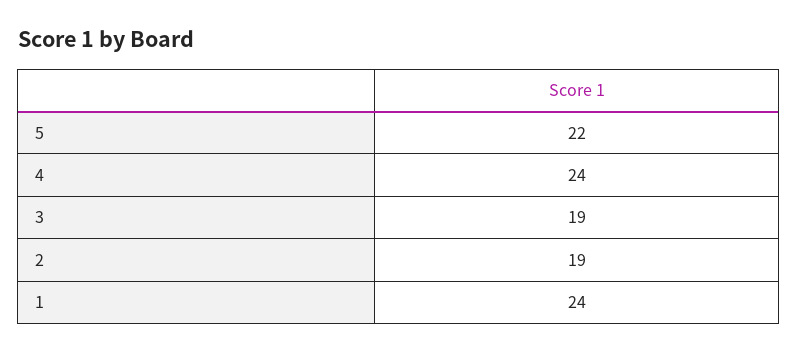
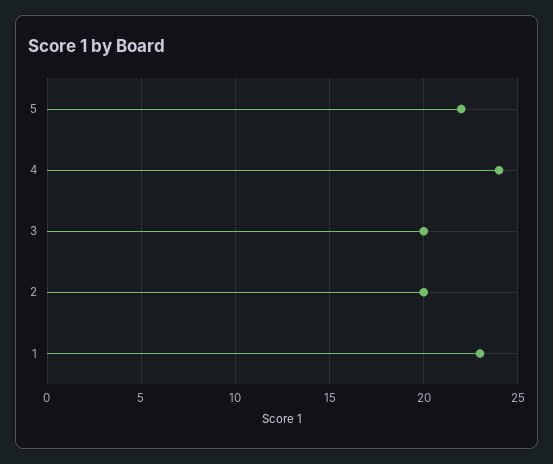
  {
    "5": 22,
    "4": 24,
-   "3": 19,
+   "3": 20,
-   "2": 19,
+   "2": 20,
-   "1": 24
+   "1": 23
  }

